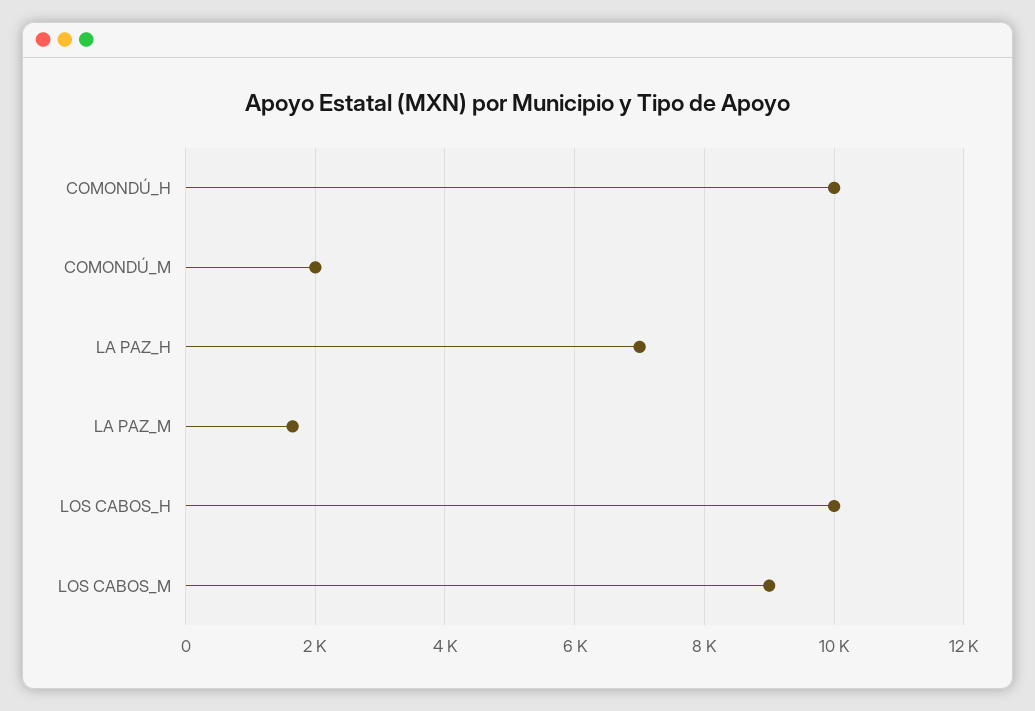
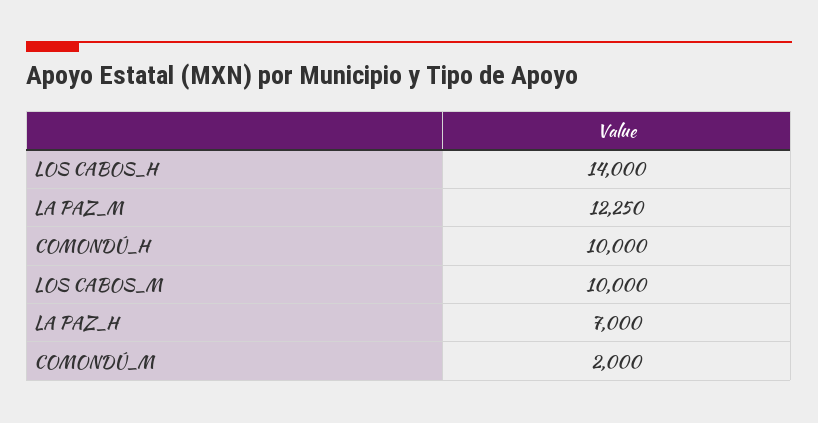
  {
    "COMONDÚ_H": 10000,
    "COMONDÚ_M": 2000,
    "LA PAZ_H": 7000,
-   "LA PAZ_M": 1600,
+   "LA PAZ_M": 12250,
-   "LOS CABOS_H": 10000,
+   "LOS CABOS_H": 14000,
-   "LOS CABOS_M": 9000
+   "LOS CABOS_M": 10000
  }

